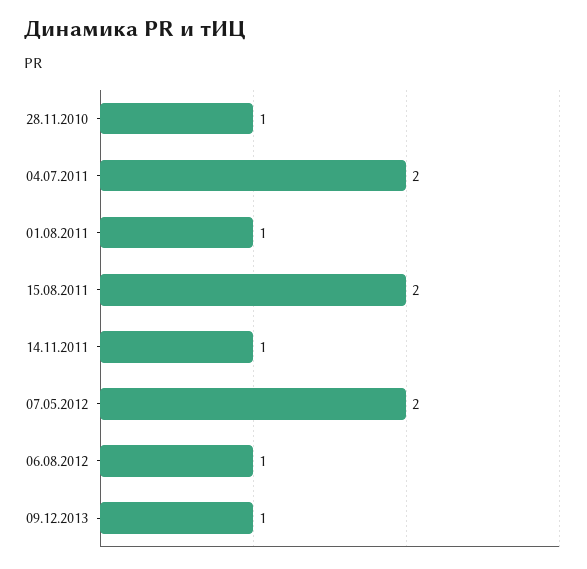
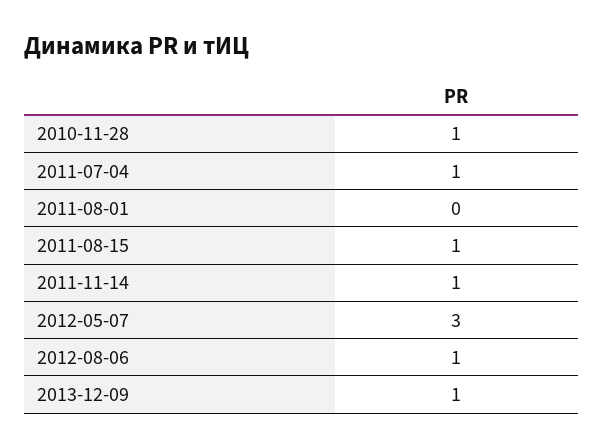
  {
    "28.11.2010": 1,
-   "04.07.2011": 2,
+   "04.07.2011": 1,
-   "01.08.2011": 1,
+   "01.08.2011": 0,
-   "15.08.2011": 2,
+   "15.08.2011": 1,
    "14.11.2011": 1,
-   "07.05.2012": 2,
+   "07.05.2012": 3,
    "06.08.2012": 1,
    "09.12.2013": 1
  }

